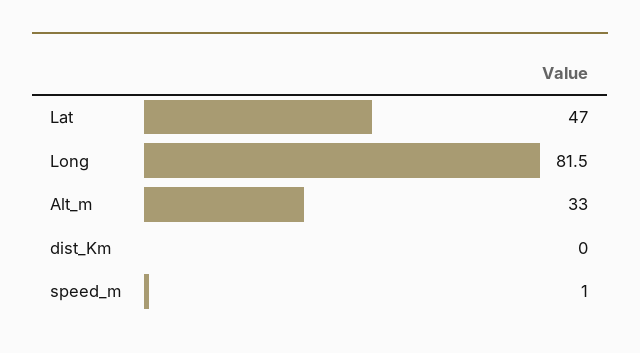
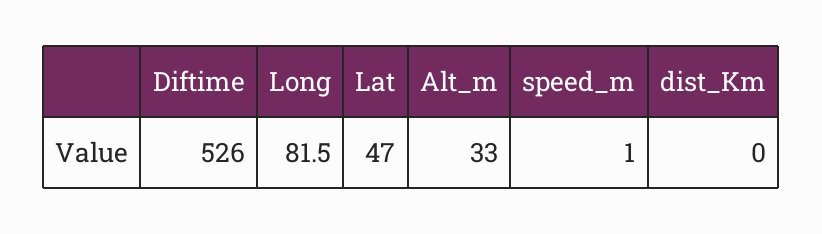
  {
    "Lat": 47,
    "Long": 81.5,
    "Alt_m": 33,
    "dist_Km": 0,
-   "speed_m": 1
+   "speed_m": 1,
+   "Diftime": 526
  }

